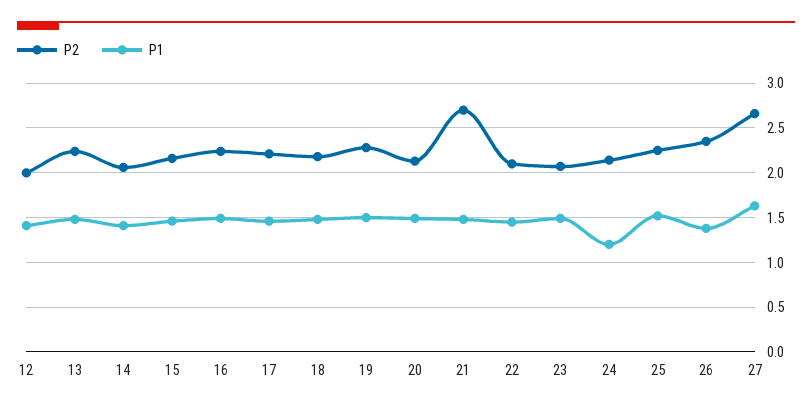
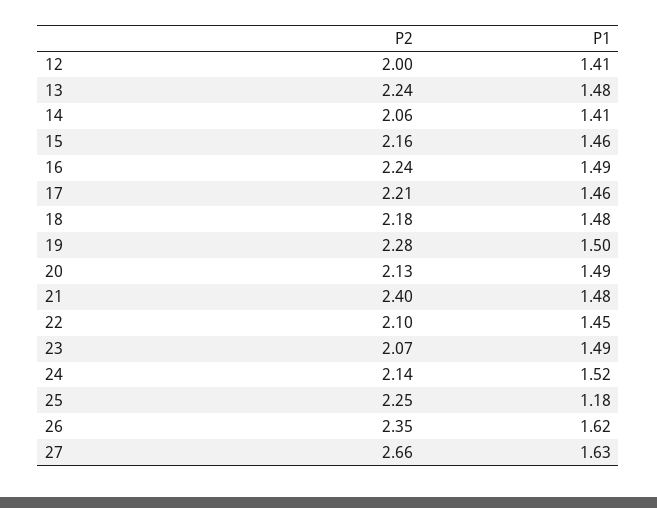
  {
    "P2": {
      "12": 2,
      "13": 2.24,
      "14": 2.06,
      "15": 2.16,
      "16": 2.24,
      "17": 2.21,
      "18": 2.18,
      "19": 2.28,
      "20": 2.13,
-     "21": 2.7,
+     "21": 2.4,
      "22": 2.1,
      "23": 2.07,
      "24": 2.14,
      "25": 2.25,
      "26": 2.35,
      "27": 2.66
    },
    "P1": {
      "12": 1.41,
      "13": 1.48,
      "14": 1.41,
      "15": 1.46,
      "16": 1.49,
      "17": 1.46,
      "18": 1.48,
      "19": 1.5,
      "20": 1.49,
      "21": 1.48,
      "22": 1.45,
      "23": 1.49,
-     "24": 1.2,
+     "24": 1.52,
-     "25": 1.5,
+     "25": 1.18,
-     "26": 1.4,
+     "26": 1.62,
      "27": 1.63
    }
  }

